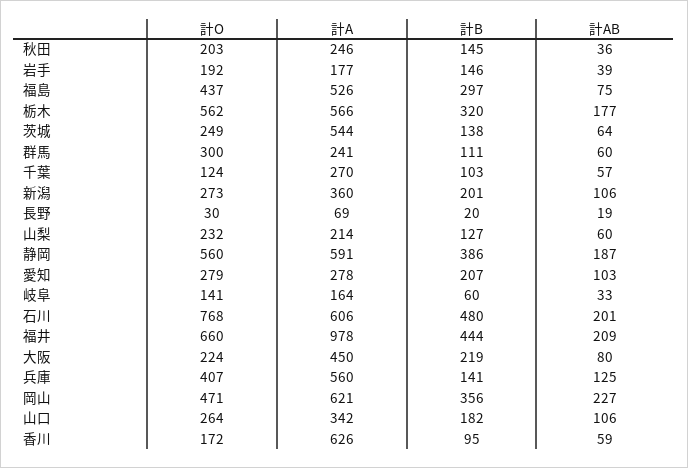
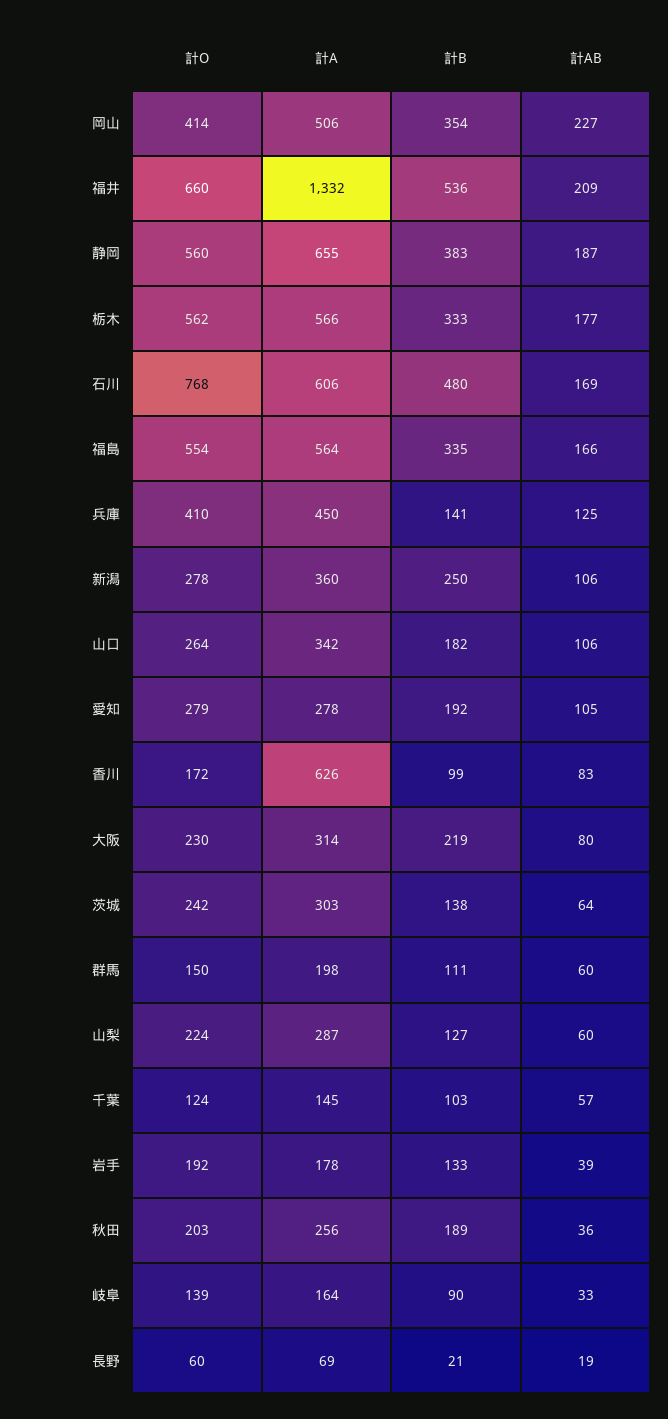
  {
    "計O": {
      "秋田": 203,
      "岩手": 192,
-     "福島": 437,
+     "福島": 554,
      "栃木": 562,
-     "茨城": 249,
+     "茨城": 242,
-     "群馬": 300,
+     "群馬": 150,
      "千葉": 124,
-     "新潟": 273,
+     "新潟": 278,
-     "長野": 30,
+     "長野": 60,
-     "山梨": 232,
+     "山梨": 224,
      "静岡": 560,
      "愛知": 279,
-     "岐阜": 141,
+     "岐阜": 139,
      "石川": 768,
      "福井": 660,
-     "大阪": 224,
+     "大阪": 230,
-     "兵庫": 407,
+     "兵庫": 410,
-     "岡山": 471,
+     "岡山": 414,
      "山口": 264,
      "香川": 172
    },
    "計A": {
-     "秋田": 246,
+     "秋田": 256,
-     "岩手": 177,
+     "岩手": 178,
-     "福島": 526,
+     "福島": 564,
      "栃木": 566,
-     "茨城": 544,
+     "茨城": 303,
-     "群馬": 241,
+     "群馬": 198,
-     "千葉": 270,
+     "千葉": 145,
      "新潟": 360,
      "長野": 69,
-     "山梨": 214,
+     "山梨": 287,
-     "静岡": 591,
+     "静岡": 655,
      "愛知": 278,
      "岐阜": 164,
      "石川": 606,
-     "福井": 978,
+     "福井": 1332,
-     "大阪": 450,
+     "大阪": 314,
-     "兵庫": 560,
+     "兵庫": 450,
-     "岡山": 621,
+     "岡山": 506,
      "山口": 342,
      "香川": 626
    },
    "計B": {
-     "秋田": 145,
+     "秋田": 189,
-     "岩手": 146,
+     "岩手": 133,
-     "福島": 297,
+     "福島": 335,
-     "栃木": 320,
+     "栃木": 333,
      "茨城": 138,
      "群馬": 111,
      "千葉": 103,
-     "新潟": 201,
+     "新潟": 250,
-     "長野": 20,
+     "長野": 21,
      "山梨": 127,
-     "静岡": 386,
+     "静岡": 383,
-     "愛知": 207,
+     "愛知": 192,
-     "岐阜": 60,
+     "岐阜": 90,
      "石川": 480,
-     "福井": 444,
+     "福井": 536,
      "大阪": 219,
      "兵庫": 141,
-     "岡山": 356,
+     "岡山": 354,
      "山口": 182,
-     "香川": 95
+     "香川": 99
    },
    "計AB": {
      "秋田": 36,
      "岩手": 39,
-     "福島": 75,
+     "福島": 166,
      "栃木": 177,
      "茨城": 64,
      "群馬": 60,
      "千葉": 57,
      "新潟": 106,
      "長野": 19,
      "山梨": 60,
      "静岡": 187,
-     "愛知": 103,
+     "愛知": 105,
      "岐阜": 33,
-     "石川": 201,
+     "石川": 169,
      "福井": 209,
      "大阪": 80,
      "兵庫": 125,
      "岡山": 227,
      "山口": 106,
-     "香川": 59
+     "香川": 83
    }
  }

